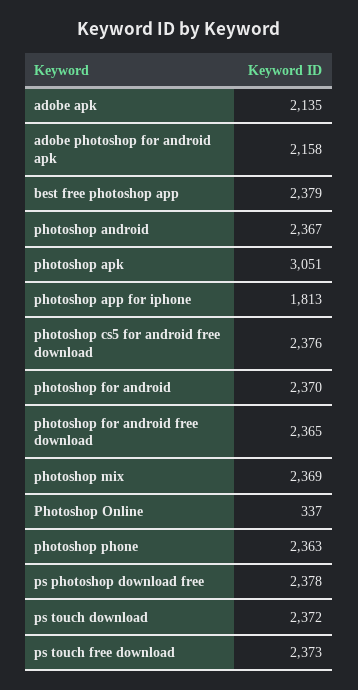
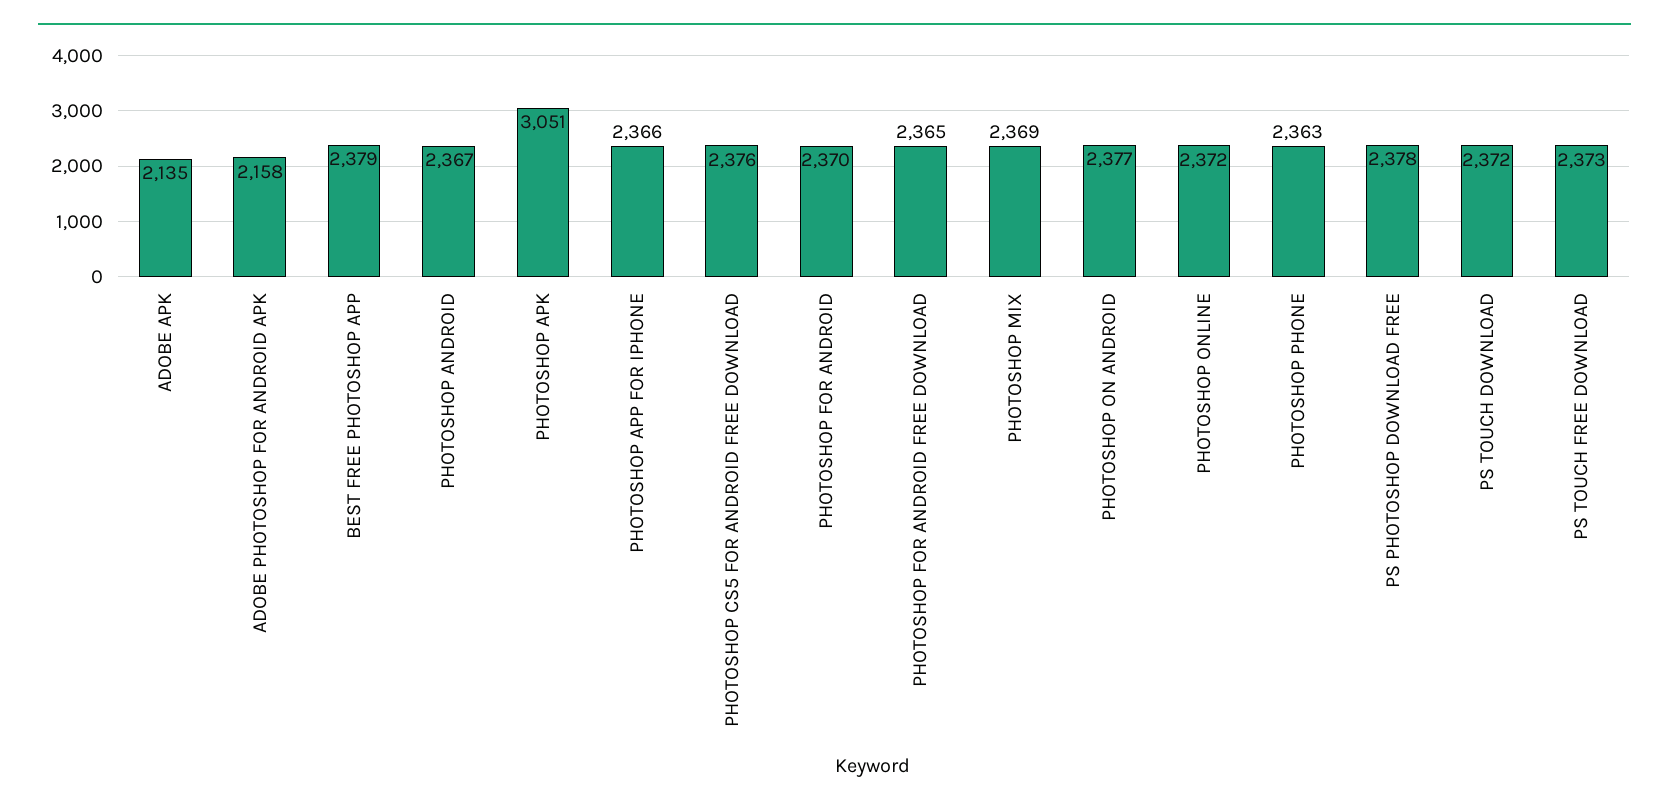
  {
    "adobe apk": 2135,
    "adobe photoshop for android apk": 2158,
    "best free photoshop app": 2379,
    "photoshop android": 2367,
    "photoshop apk": 3051,
-   "photoshop app for iphone": 1813,
+   "photoshop app for iphone": 2366,
    "photoshop cs5 for android free download": 2376,
    "photoshop for android": 2370,
    "photoshop for android free download": 2365,
    "photoshop mix": 2369,
-   "Photoshop Online": 337,
+   "Photoshop Online": 2372,
    "photoshop phone": 2363,
    "ps photoshop download free": 2378,
    "ps touch download": 2372,
-   "ps touch free download": 2373
+   "ps touch free download": 2373,
+   "PHOTOSHOP ON ANDROID": 2377
  }

